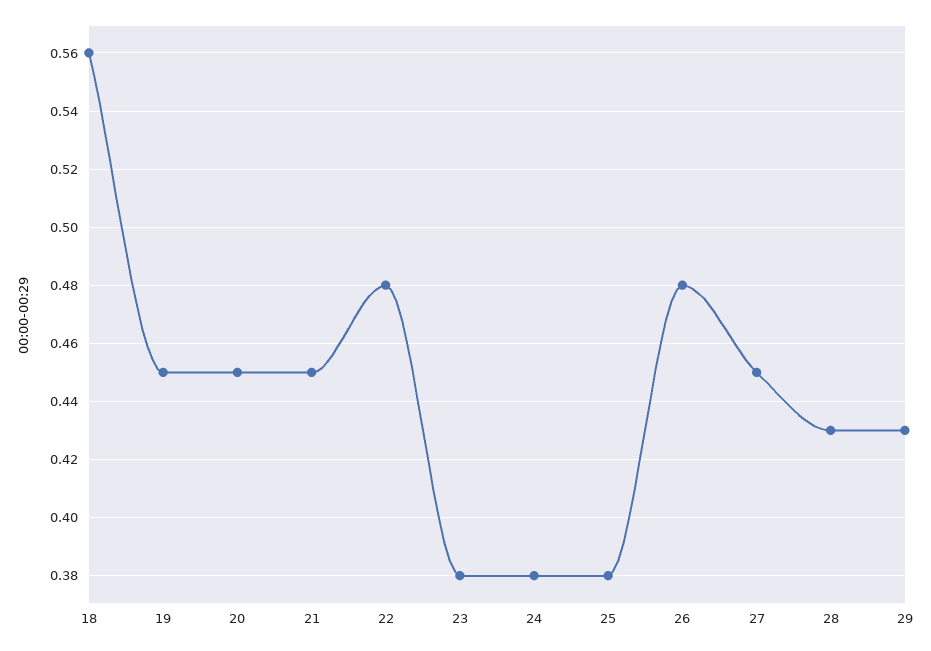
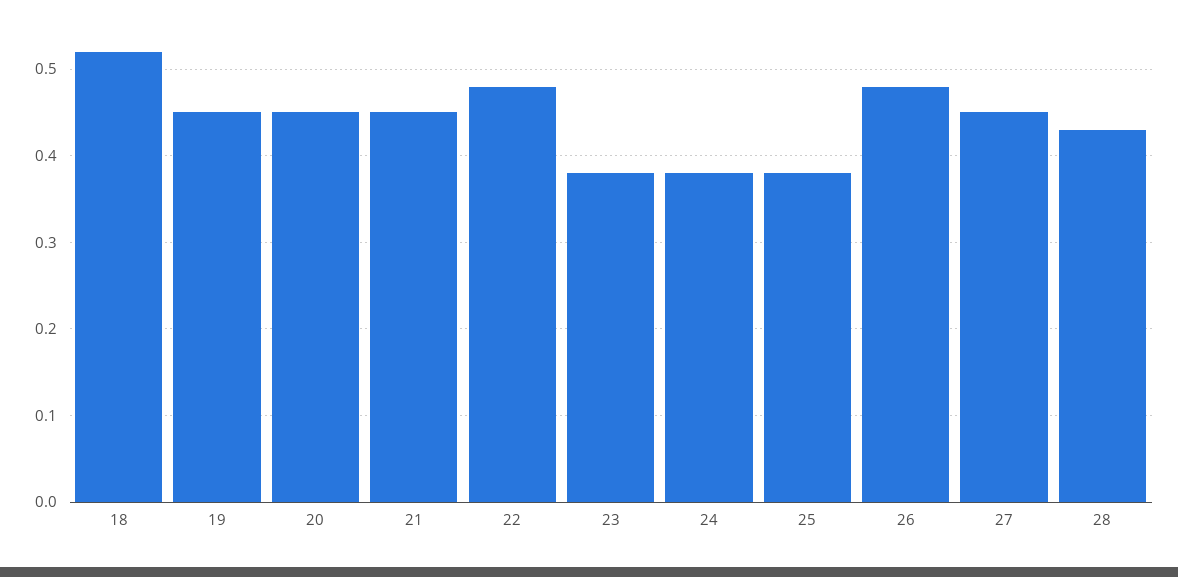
  {
-   "18": 0.56,
+   "18": 0.52,
    "19": 0.45,
    "20": 0.45,
    "21": 0.45,
    "22": 0.48,
    "23": 0.38,
    "24": 0.38,
    "25": 0.38,
    "26": 0.48,
    "27": 0.45,
-   "28": 0.43,
+   "28": 0.43
-   "29": 0.43
  }

